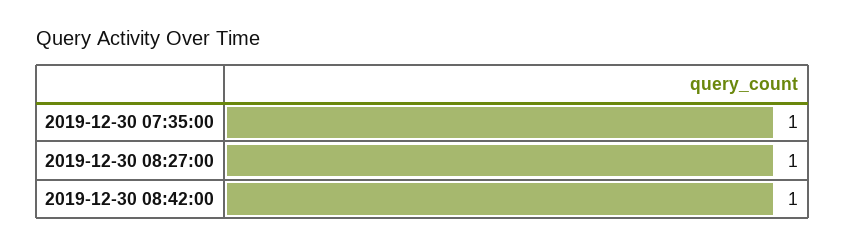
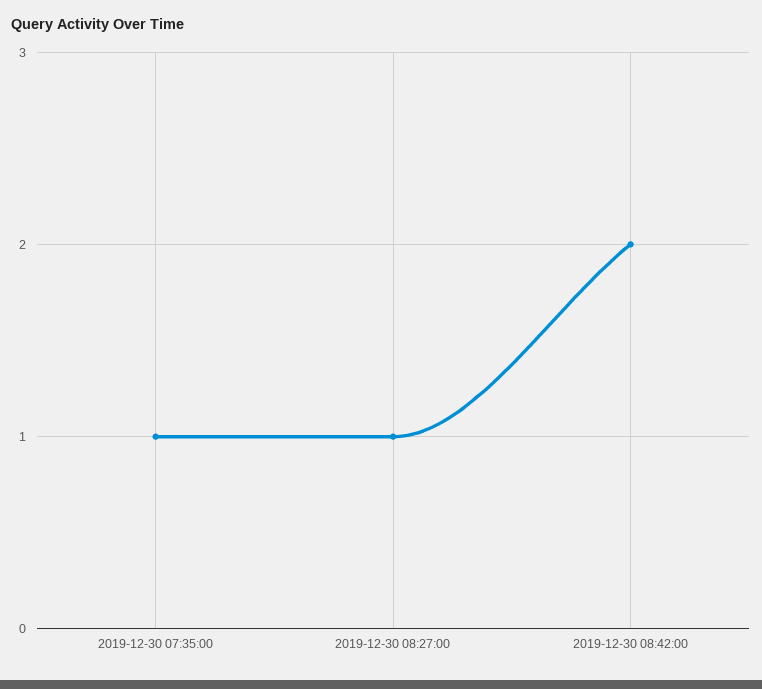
  {
    "2019-12-30 07:35:00": 1,
    "2019-12-30 08:27:00": 1,
-   "2019-12-30 08:42:00": 1
+   "2019-12-30 08:42:00": 2
  }

